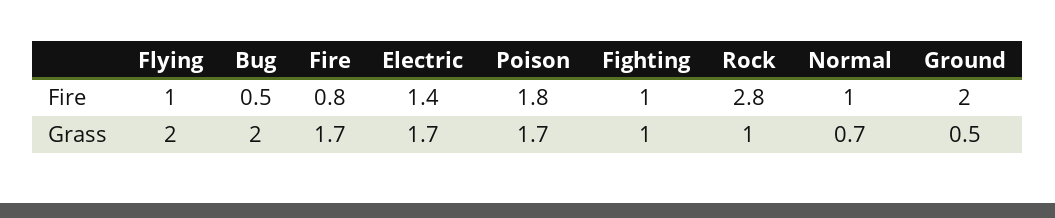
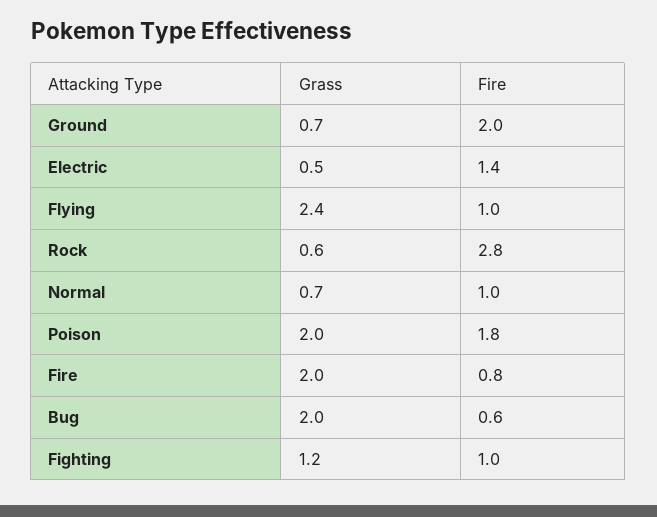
  {
    "Flying": {
      "Fire": 1,
-     "Grass": 2
+     "Grass": 2.4
    },
    "Bug": {
-     "Fire": 0.5,
+     "Fire": 0.6,
      "Grass": 2
    },
    "Fire": {
      "Fire": 0.8,
-     "Grass": 1.7
+     "Grass": 2
    },
    "Electric": {
      "Fire": 1.4,
-     "Grass": 1.7
+     "Grass": 0.5
    },
    "Poison": {
      "Fire": 1.8,
-     "Grass": 1.7
+     "Grass": 2
    },
    "Fighting": {
      "Fire": 1,
-     "Grass": 1
+     "Grass": 1.2
    },
    "Rock": {
      "Fire": 2.8,
-     "Grass": 1
+     "Grass": 0.6
    },
    "Normal": {
      "Fire": 1,
      "Grass": 0.7
    },
    "Ground": {
      "Fire": 2,
-     "Grass": 0.5
+     "Grass": 0.7
    }
  }

